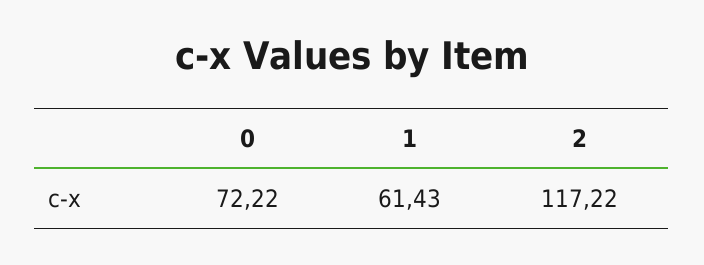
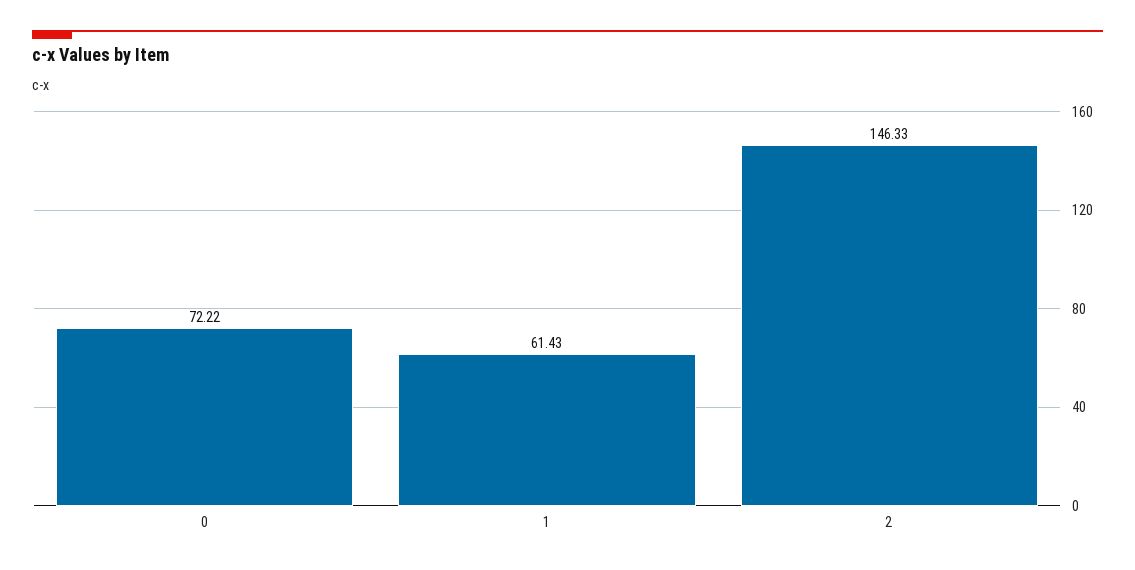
  {
    "0": 72.22,
    "1": 61.43,
-   "2": 117.22
+   "2": 146.33
  }

